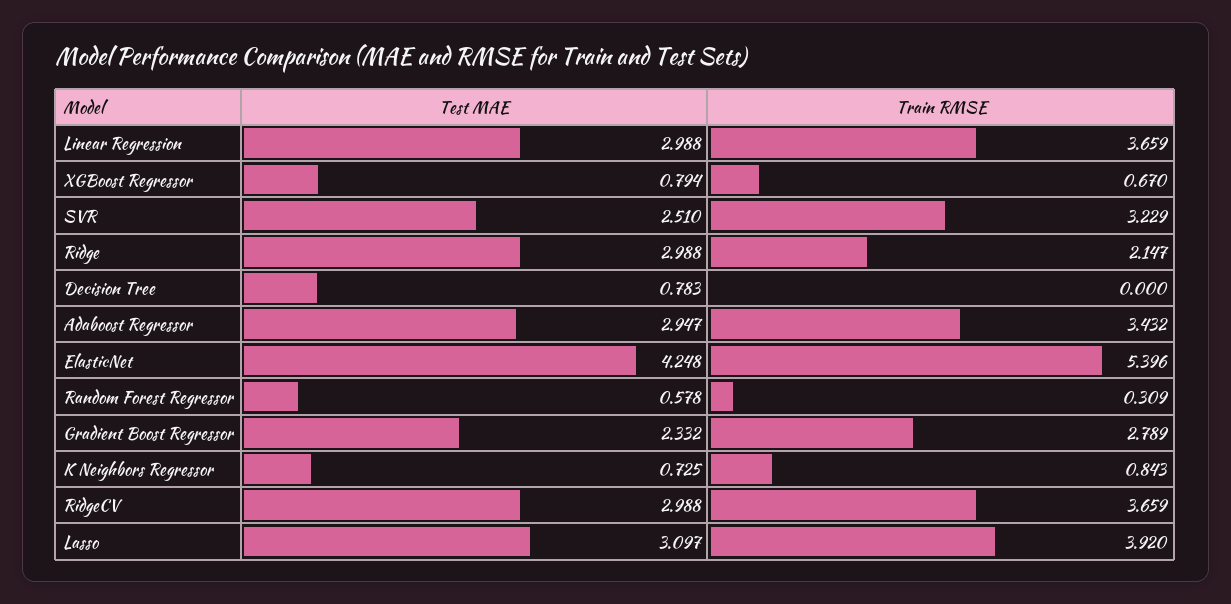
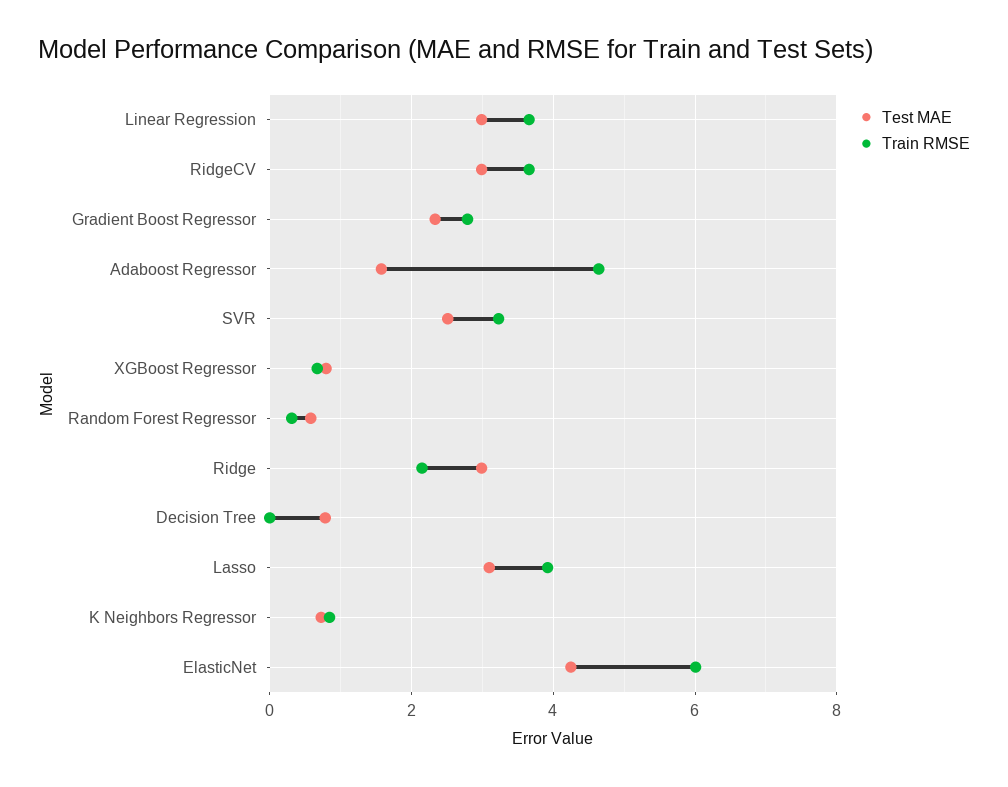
  {
    "Test MAE": {
      "Linear Regression": 2.988,
      "XGBoost Regressor": 0.794,
      "SVR": 2.51,
      "Ridge": 2.988,
      "Decision Tree": 0.783,
-     "Adaboost Regressor": 2.947,
+     "Adaboost Regressor": 1.6,
      "ElasticNet": 4.248,
      "Random Forest Regressor": 0.578,
      "Gradient Boost Regressor": 2.332,
      "K Neighbors Regressor": 0.725,
      "RidgeCV": 2.988,
      "Lasso": 3.097
    },
    "Train RMSE": {
      "Linear Regression": 3.659,
      "XGBoost Regressor": 0.67,
      "SVR": 3.229,
      "Ridge": 2.147,
      "Decision Tree": 0,
-     "Adaboost Regressor": 3.432,
+     "Adaboost Regressor": 4.6,
-     "ElasticNet": 5.396,
+     "ElasticNet": 6,
      "Random Forest Regressor": 0.309,
      "Gradient Boost Regressor": 2.789,
      "K Neighbors Regressor": 0.843,
      "RidgeCV": 3.659,
      "Lasso": 3.92
    }
  }

